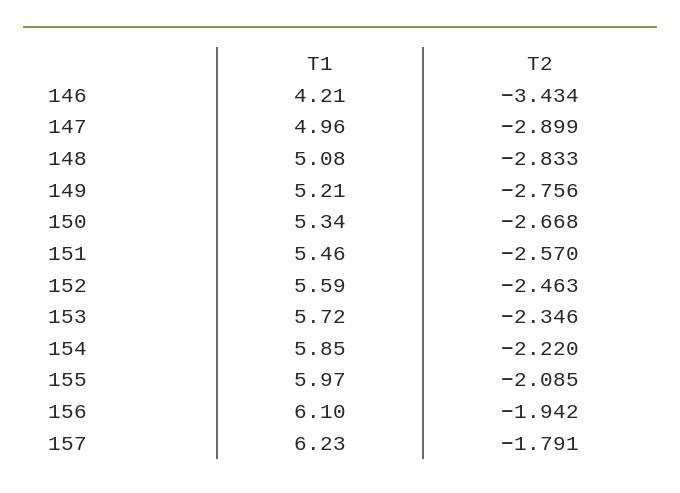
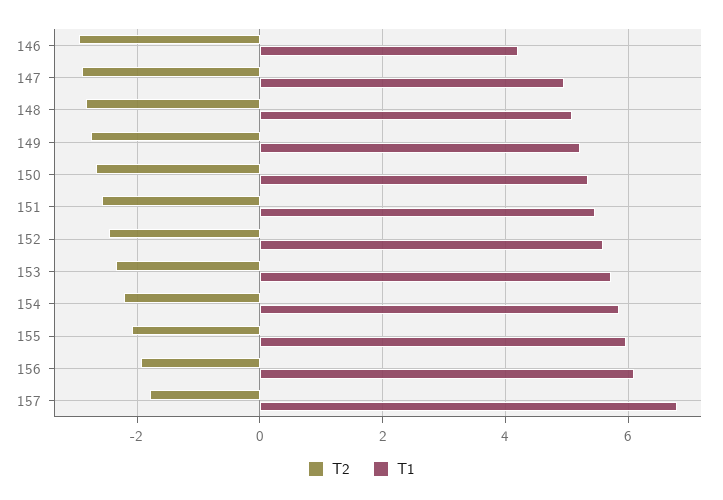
  {
    "T1": {
      "146": 4.21,
      "147": 4.96,
      "148": 5.08,
      "149": 5.21,
      "150": 5.34,
      "151": 5.46,
      "152": 5.59,
      "153": 5.72,
      "154": 5.85,
      "155": 5.97,
      "156": 6.1,
-     "157": 6.23
+     "157": 6.8
    },
    "T2": {
-     "146": -3.434,
+     "146": -3,
      "147": -2.899,
      "148": -2.833,
      "149": -2.756,
      "150": -2.668,
      "151": -2.57,
      "152": -2.463,
      "153": -2.346,
      "154": -2.22,
      "155": -2.085,
      "156": -1.942,
      "157": -1.791
    }
  }

